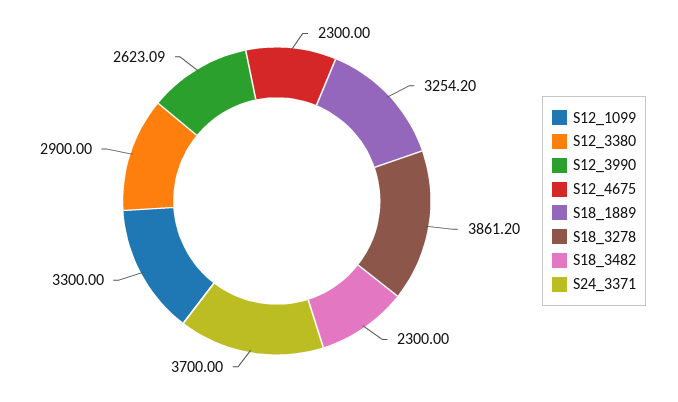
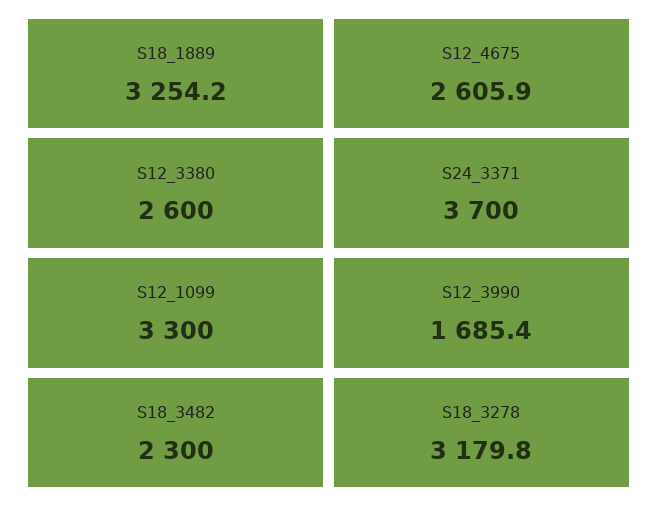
  {
    "S12_1099": 3300,
-   "S12_3380": 2900,
+   "S12_3380": 2600,
-   "S12_3990": 2623.09,
+   "S12_3990": 1685.4,
-   "S12_4675": 2300,
+   "S12_4675": 2605.9,
    "S18_1889": 3254.2,
-   "S18_3278": 3861.2,
+   "S18_3278": 3179.8,
    "S18_3482": 2300,
    "S24_3371": 3700
  }

